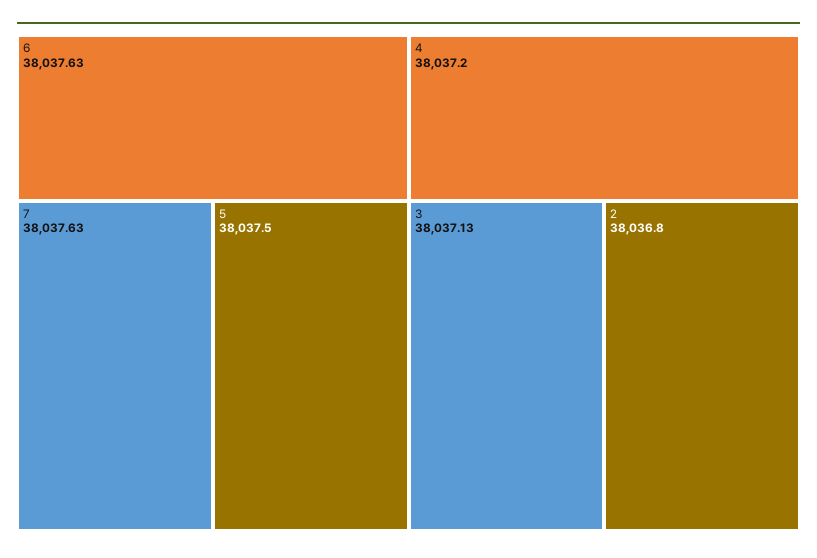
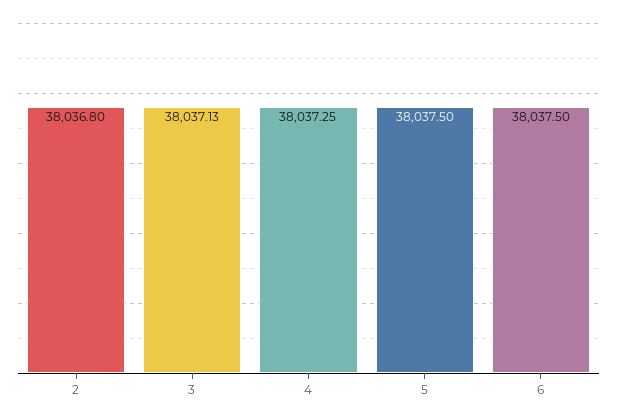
  {
-   "6": 38037.63,
+   "6": 38037.5,
-   "7": 38037.63,
    "5": 38037.5,
-   "4": 38037.2,
+   "4": 38037.25,
    "3": 38037.13,
    "2": 38036.8
  }

